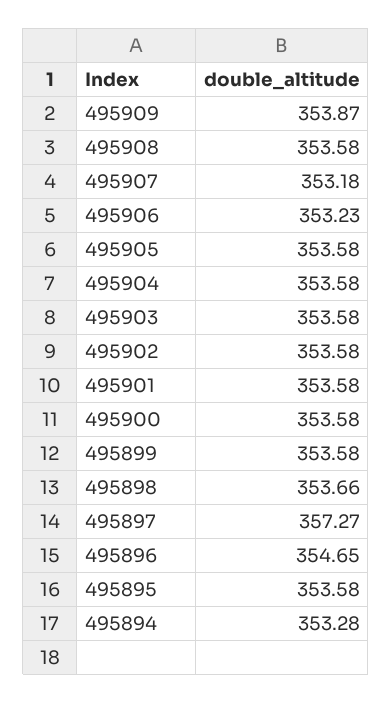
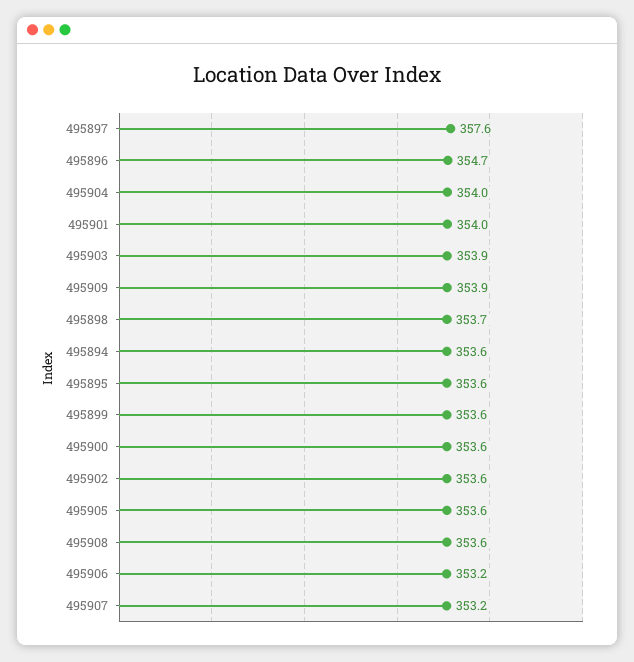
  {
    "495909": 353.87,
    "495908": 353.58,
    "495907": 353.18,
    "495906": 353.23,
    "495905": 353.58,
-   "495904": 353.58,
+   "495904": 354,
-   "495903": 353.58,
+   "495903": 353.9,
    "495902": 353.58,
-   "495901": 353.58,
+   "495901": 354,
    "495900": 353.58,
    "495899": 353.58,
    "495898": 353.66,
-   "495897": 357.27,
+   "495897": 357.6,
    "495896": 354.65,
    "495895": 353.58,
-   "495894": 353.28
+   "495894": 353.6
  }

